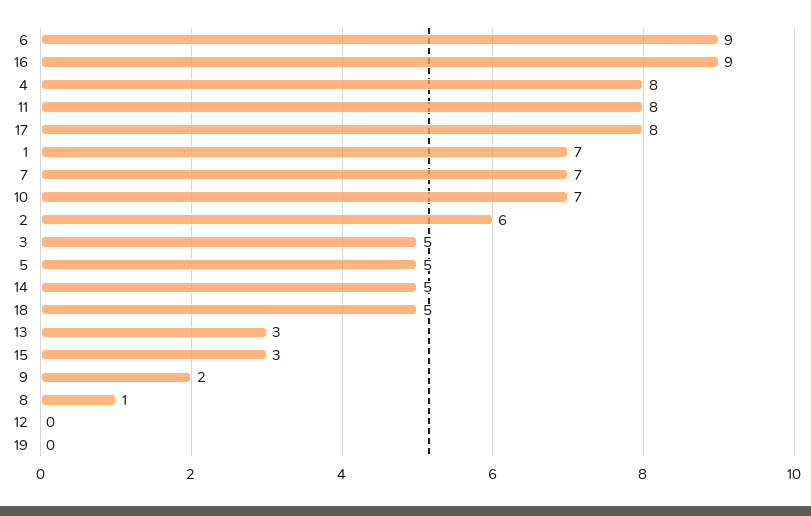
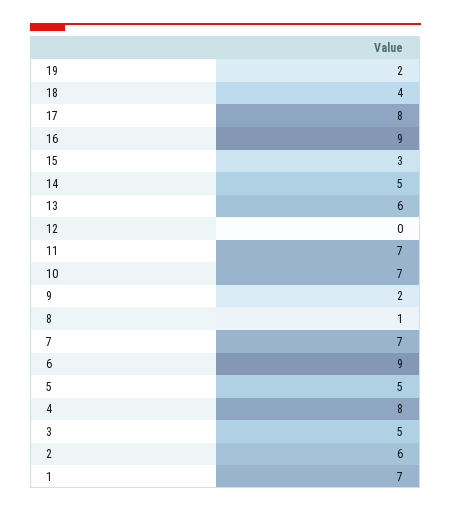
  {
    "6": 9,
    "16": 9,
    "4": 8,
-   "11": 8,
+   "11": 7,
    "17": 8,
    "1": 7,
    "7": 7,
    "10": 7,
    "2": 6,
    "3": 5,
    "5": 5,
    "14": 5,
-   "18": 5,
+   "18": 4,
-   "13": 3,
+   "13": 6,
    "15": 3,
    "9": 2,
    "8": 1,
    "12": 0,
-   "19": 0
+   "19": 2
  }

